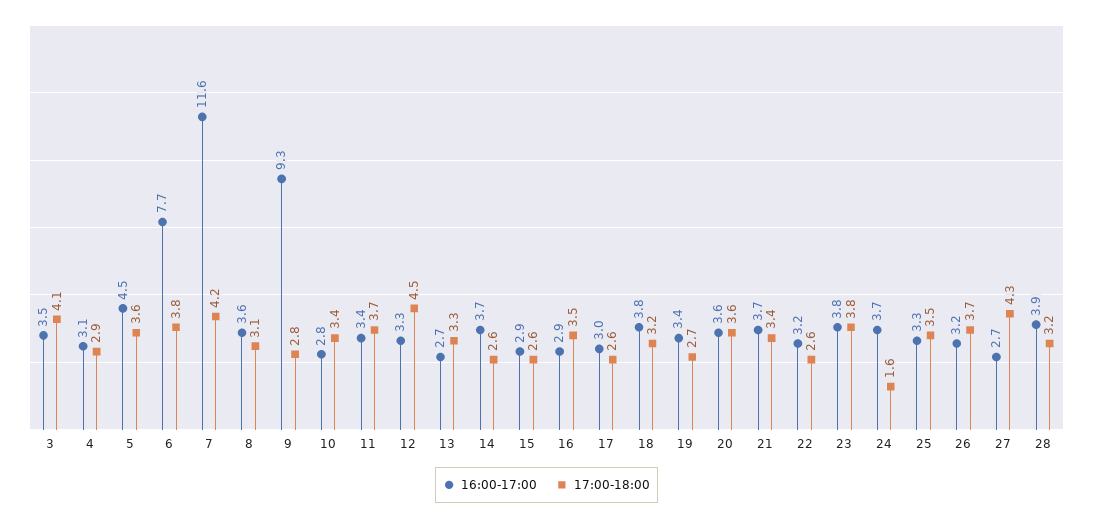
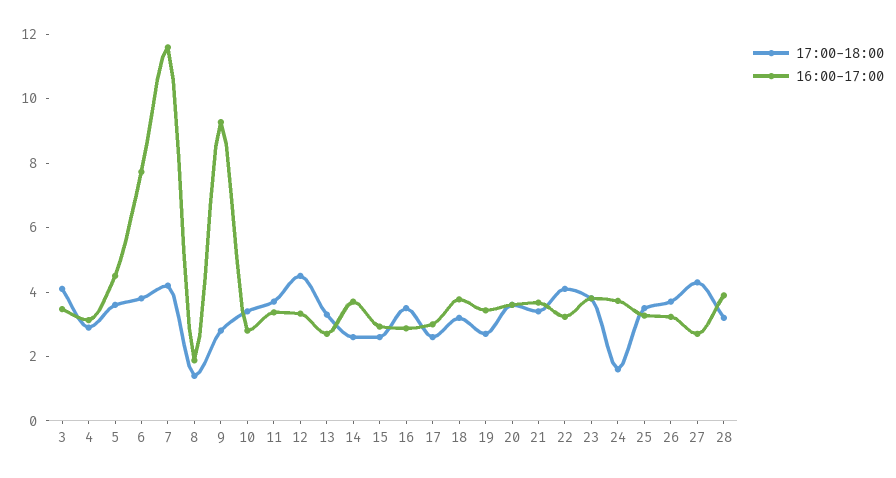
  {
    "16:00-17:00": {
      "3": 3.5,
      "4": 3.1,
      "5": 4.5,
      "6": 7.7,
      "7": 11.6,
-     "8": 3.6,
+     "8": 2,
      "9": 9.3,
      "10": 2.8,
      "11": 3.4,
      "12": 3.3,
      "13": 2.7,
      "14": 3.7,
      "15": 2.9,
      "16": 2.9,
      "17": 3,
      "18": 3.8,
      "19": 3.4,
      "20": 3.6,
      "21": 3.7,
      "22": 3.2,
      "23": 3.8,
      "24": 3.7,
      "25": 3.3,
      "26": 3.2,
      "27": 2.7,
      "28": 3.9
    },
    "17:00-18:00": {
      "3": 4.1,
      "4": 2.9,
      "5": 3.6,
      "6": 3.8,
      "7": 4.2,
-     "8": 3.1,
+     "8": 1.5,
      "9": 2.8,
      "10": 3.4,
      "11": 3.7,
      "12": 4.5,
      "13": 3.3,
      "14": 2.6,
      "15": 2.6,
      "16": 3.5,
      "17": 2.6,
      "18": 3.2,
      "19": 2.7,
      "20": 3.6,
      "21": 3.4,
-     "22": 2.6,
+     "22": 4,
      "23": 3.8,
      "24": 1.6,
      "25": 3.5,
      "26": 3.7,
      "27": 4.3,
      "28": 3.2
    }
  }

